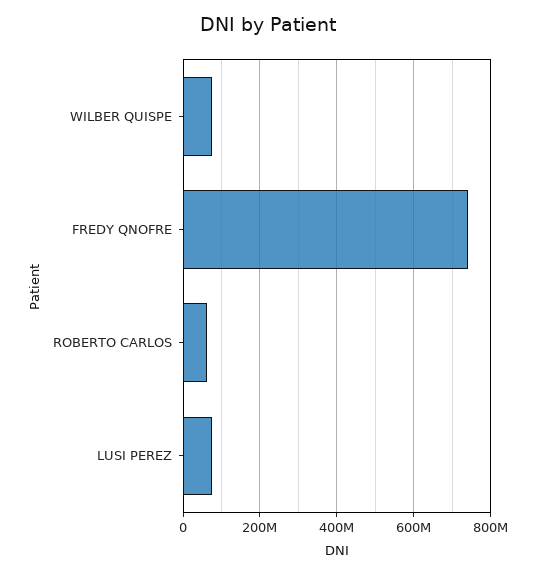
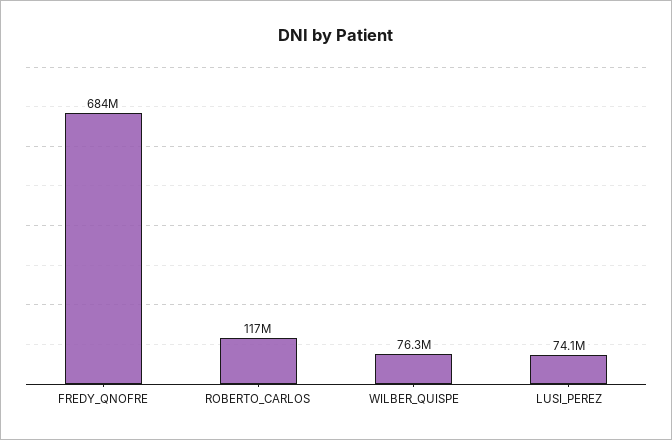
  {
    "WILBER QUISPE": 76300000,
-   "FREDY QNOFRE": 740000000,
+   "FREDY QNOFRE": 684000000,
-   "ROBERTO CARLOS": 60000000,
+   "ROBERTO CARLOS": 117000000,
    "LUSI PEREZ": 74100000
  }

